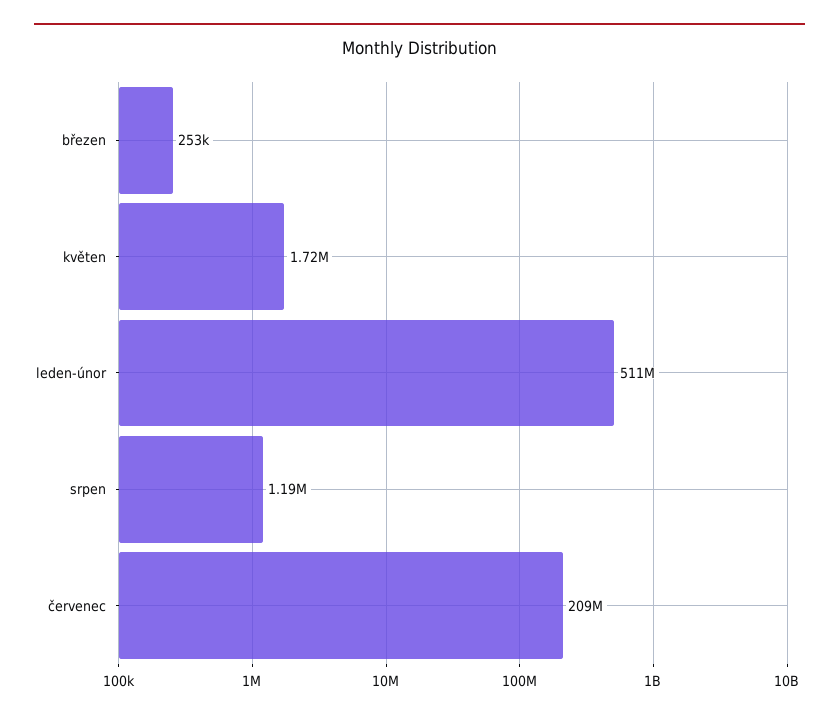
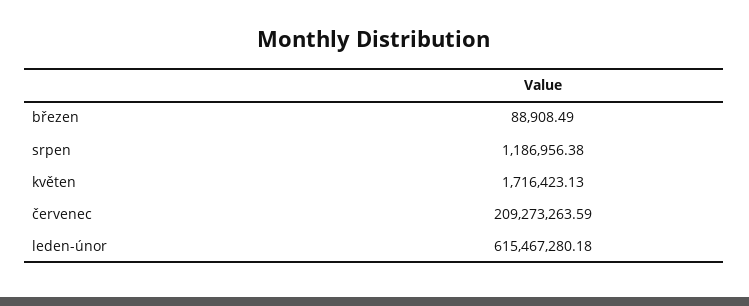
  {
-   "březen": 253000,
+   "březen": 88908.49,
    "květen": 1716423.13,
-   "leden-únor": 511000000,
+   "leden-únor": 615467280.18,
    "srpen": 1186956.38,
    "červenec": 209273263.59
  }

